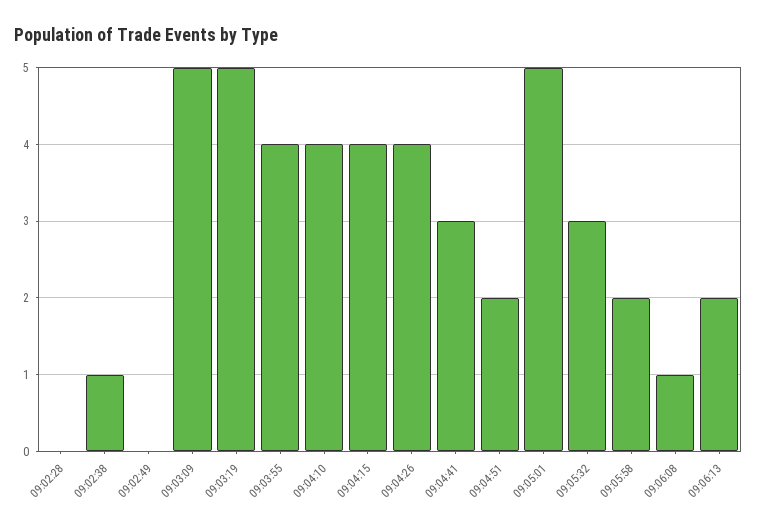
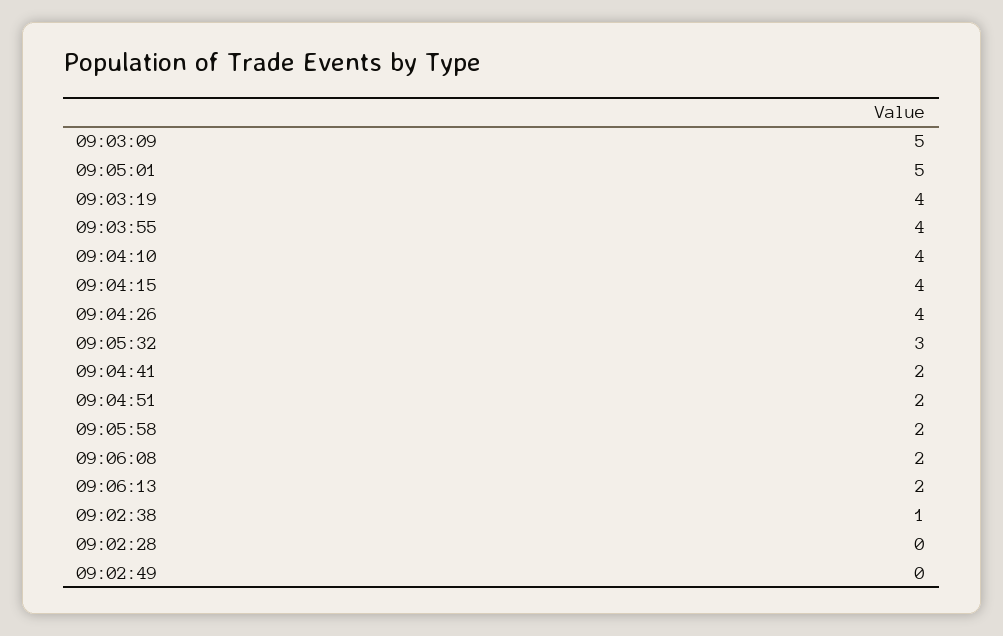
  {
    "09:02:28": 0,
    "09:02:38": 1,
    "09:02:49": 0,
    "09:03:09": 5,
-   "09:03:19": 5,
+   "09:03:19": 4,
    "09:03:55": 4,
    "09:04:10": 4,
    "09:04:15": 4,
    "09:04:26": 4,
-   "09:04:41": 3,
+   "09:04:41": 2,
    "09:04:51": 2,
    "09:05:01": 5,
    "09:05:32": 3,
    "09:05:58": 2,
-   "09:06:08": 1,
+   "09:06:08": 2,
    "09:06:13": 2
  }

